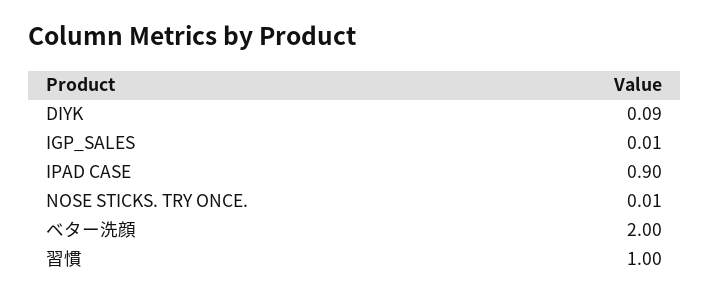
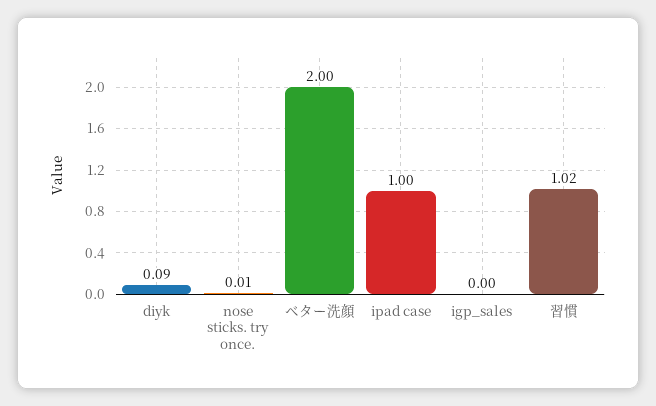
  {
    "DIYK": 0.09,
-   "IGP_SALES": 0.01,
+   "IGP_SALES": 0,
-   "IPAD CASE": 0.9,
+   "IPAD CASE": 1,
    "NOSE STICKS. TRY ONCE.": 0.01,
    "ベター洗顔": 2,
-   "習慣": 1
+   "習慣": 1.02
  }

